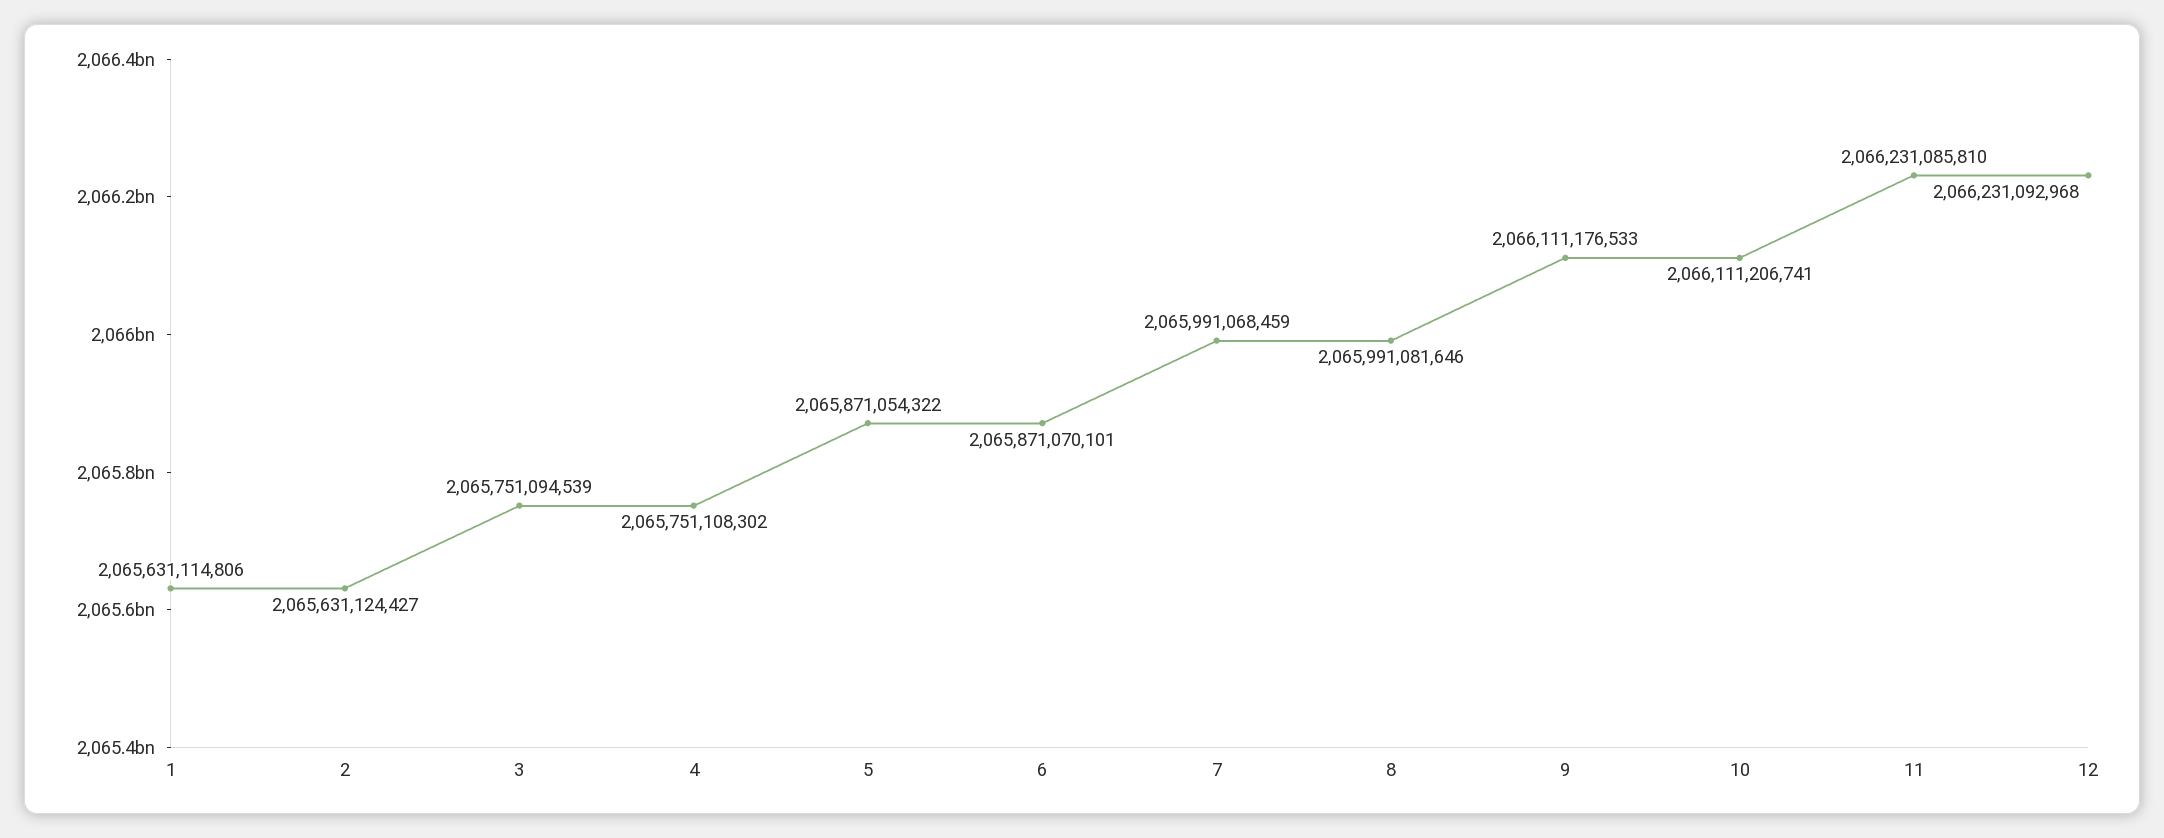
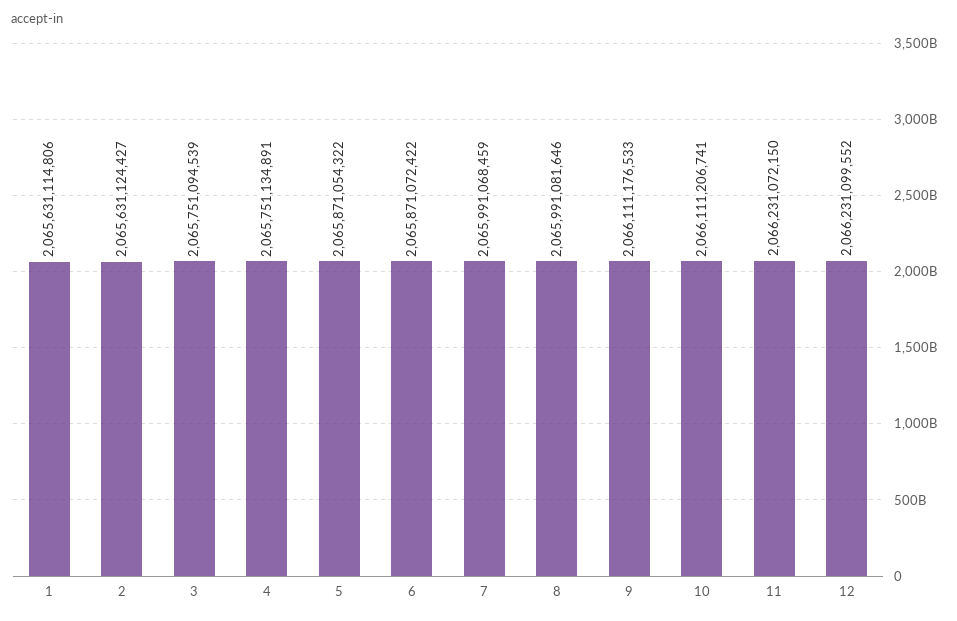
  {
    "1": 2065631114806,
    "2": 2065631124427,
    "3": 2065751094539,
-   "4": 2065751108302,
+   "4": 2065751134891,
    "5": 2065871054322,
-   "6": 2065871070101,
+   "6": 2065871072422,
    "7": 2065991068459,
    "8": 2065991081646,
    "9": 2066111176533,
    "10": 2066111206741,
-   "11": 2066231085810,
+   "11": 2066231072150,
-   "12": 2066231092968
+   "12": 2066231099552
  }

